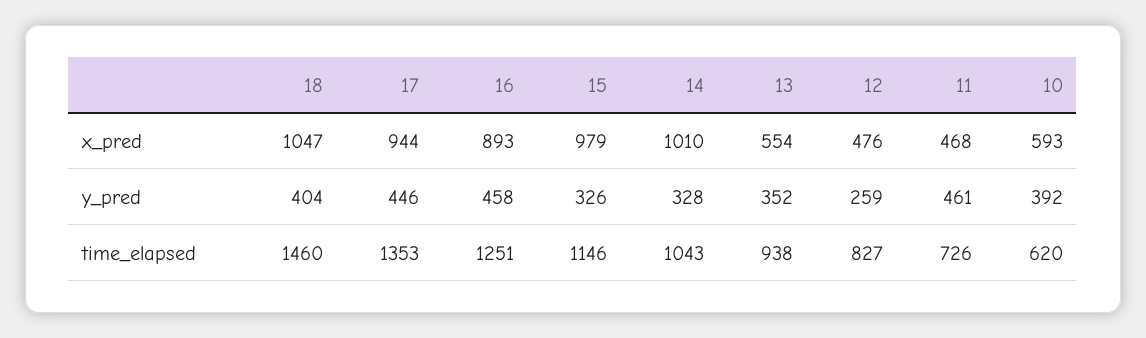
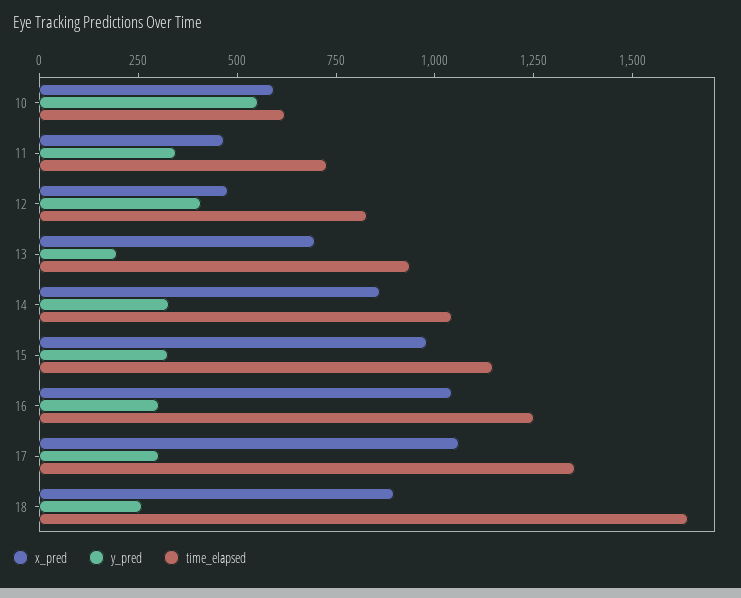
  {
    "x_pred": {
-     "18": 1047,
+     "18": 900,
-     "17": 944,
+     "17": 1050,
-     "16": 893,
+     "16": 1050,
      "15": 979,
-     "14": 1010,
+     "14": 850,
-     "13": 554,
+     "13": 700,
      "12": 476,
      "11": 468,
      "10": 593
    },
    "y_pred": {
-     "18": 404,
+     "18": 250,
-     "17": 446,
+     "17": 300,
-     "16": 458,
+     "16": 300,
      "15": 326,
      "14": 328,
-     "13": 352,
+     "13": 200,
-     "12": 259,
+     "12": 400,
-     "11": 461,
+     "11": 350,
-     "10": 392
+     "10": 550
    },
    "time_elapsed": {
-     "18": 1460,
+     "18": 1650,
      "17": 1353,
      "16": 1251,
      "15": 1146,
      "14": 1043,
      "13": 938,
      "12": 827,
      "11": 726,
      "10": 620
    }
  }

